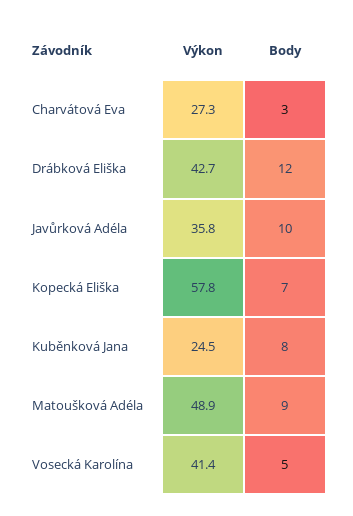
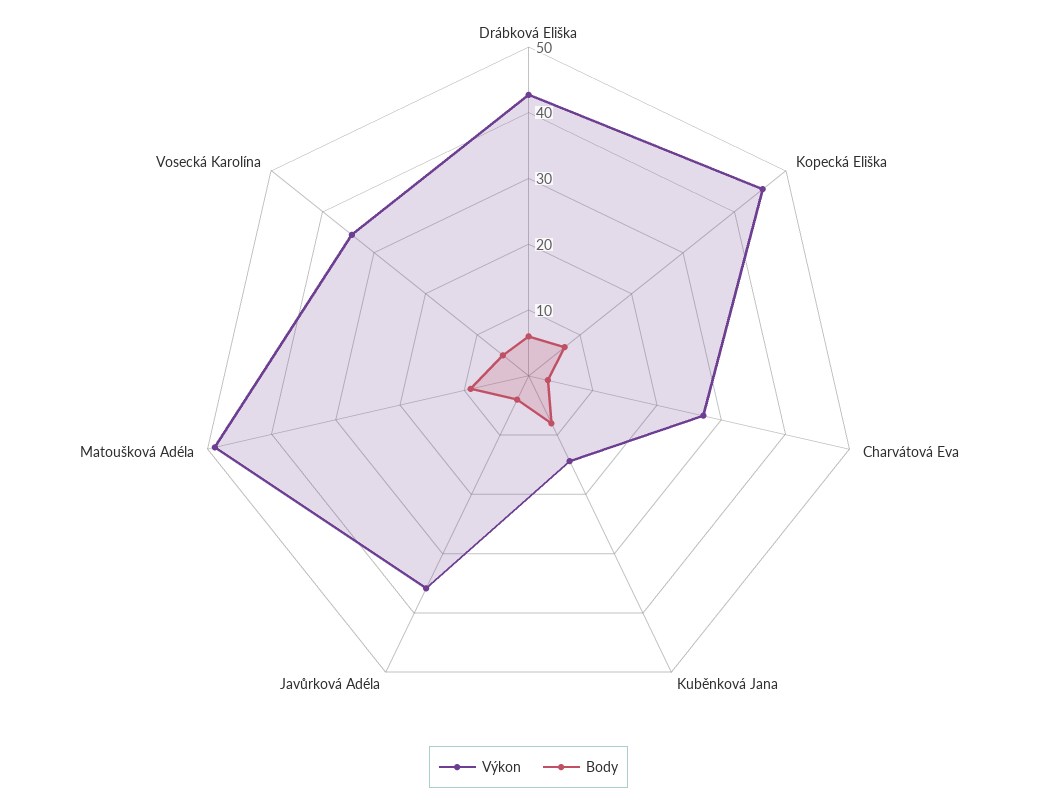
  {
    "Výkon": {
      "Charvátová Eva": 27.3,
      "Drábková Eliška": 42.7,
      "Javůrková Adéla": 35.8,
-     "Kopecká Eliška": 57.8,
+     "Kopecká Eliška": 46,
-     "Kuběnková Jana": 24.5,
+     "Kuběnková Jana": 14,
      "Matoušková Adéla": 48.9,
-     "Vosecká Karolína": 41.4
+     "Vosecká Karolína": 34
    },
    "Body": {
      "Charvátová Eva": 3,
-     "Drábková Eliška": 12,
+     "Drábková Eliška": 6,
-     "Javůrková Adéla": 10,
+     "Javůrková Adéla": 4,
      "Kopecká Eliška": 7,
      "Kuběnková Jana": 8,
      "Matoušková Adéla": 9,
      "Vosecká Karolína": 5
    }
  }

